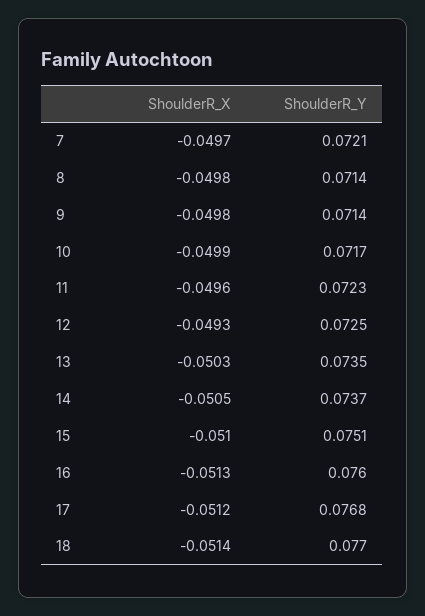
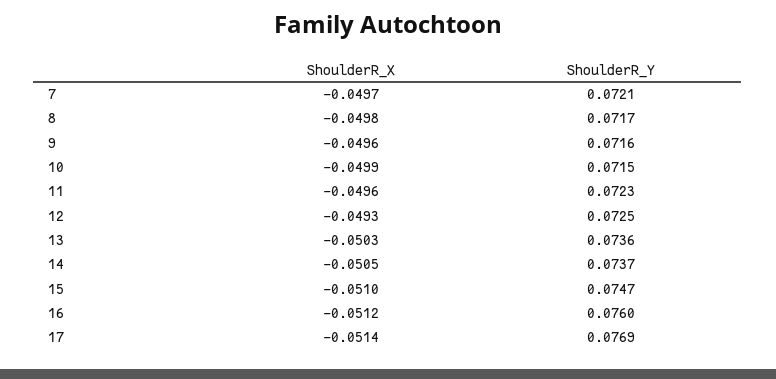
  {
    "ShoulderR_X": {
      "7": -0.0497,
      "8": -0.0498,
-     "9": -0.0498,
+     "9": -0.0496,
      "10": -0.0499,
      "11": -0.0496,
      "12": -0.0493,
      "13": -0.0503,
      "14": -0.0505,
      "15": -0.051,
-     "16": -0.0513,
+     "16": -0.0512,
-     "17": -0.0512,
+     "17": -0.0514
-     "18": -0.0514
    },
    "ShoulderR_Y": {
      "7": 0.0721,
-     "8": 0.0714,
+     "8": 0.0717,
-     "9": 0.0714,
+     "9": 0.0716,
-     "10": 0.0717,
+     "10": 0.0715,
      "11": 0.0723,
      "12": 0.0725,
-     "13": 0.0735,
+     "13": 0.0736,
      "14": 0.0737,
-     "15": 0.0751,
+     "15": 0.0747,
      "16": 0.076,
-     "17": 0.0768,
+     "17": 0.0769
-     "18": 0.077
    }
  }

